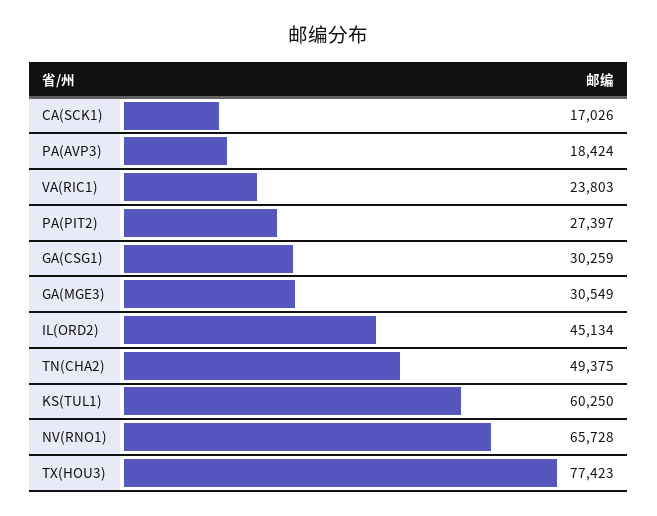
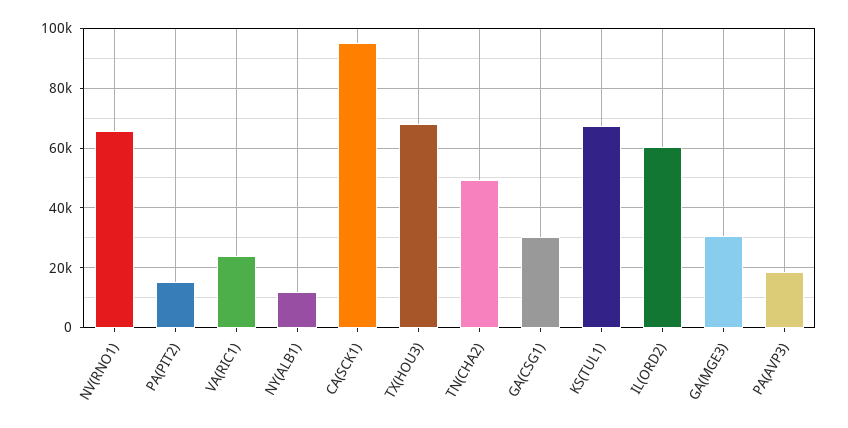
  {
-   "CA(SCK1)": 17026,
+   "CA(SCK1)": 95000,
    "PA(AVP3)": 18424,
    "VA(RIC1)": 23803,
-   "PA(PIT2)": 27397,
+   "PA(PIT2)": 15000,
    "GA(CSG1)": 30259,
    "GA(MGE3)": 30549,
-   "IL(ORD2)": 45134,
+   "IL(ORD2)": 60000,
    "TN(CHA2)": 49375,
-   "KS(TUL1)": 60250,
+   "KS(TUL1)": 67500,
    "NV(RNO1)": 65728,
-   "TX(HOU3)": 77423
+   "TX(HOU3)": 67500,
+   "NY(ALB1)": 12500
  }

